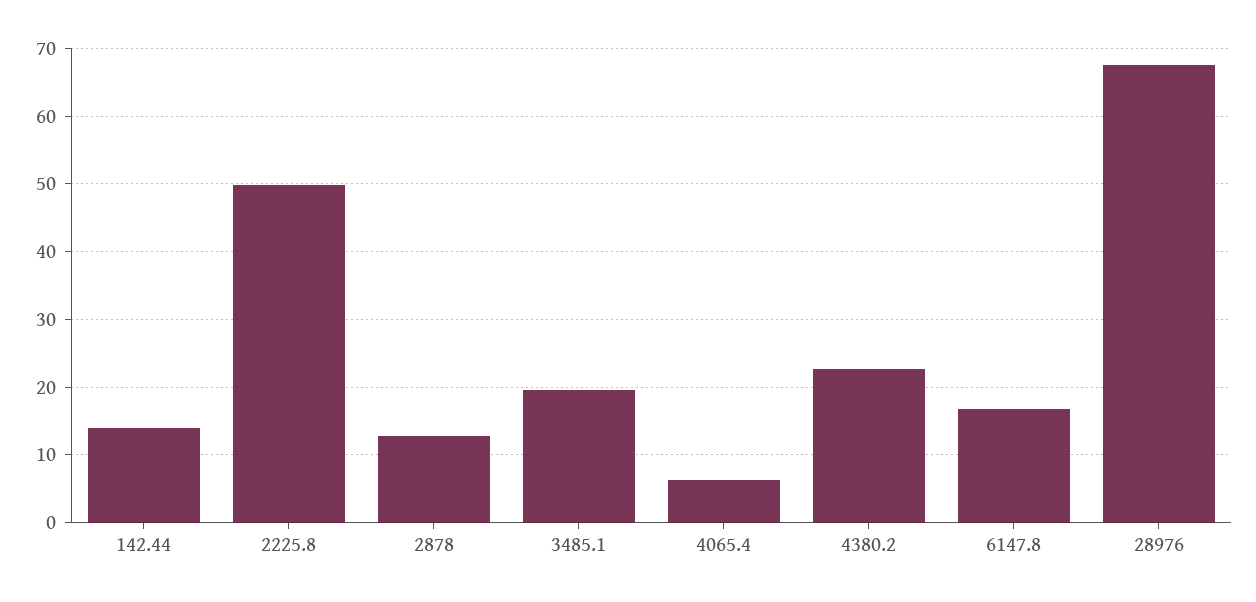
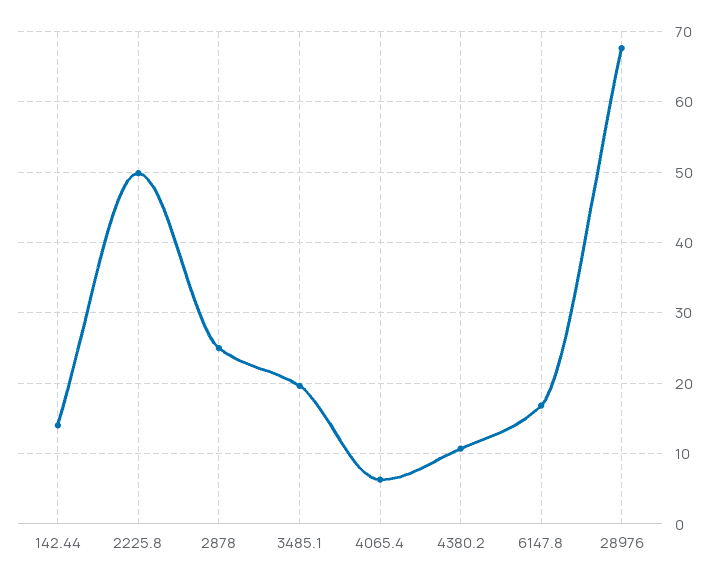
  {
    "142.44": 14,
    "2225.8": 50,
-   "2878": 13,
+   "2878": 25,
    "3485.1": 20,
    "4065.4": 6,
-   "4380.2": 23,
+   "4380.2": 11,
    "6147.8": 17,
    "28976": 68
  }

